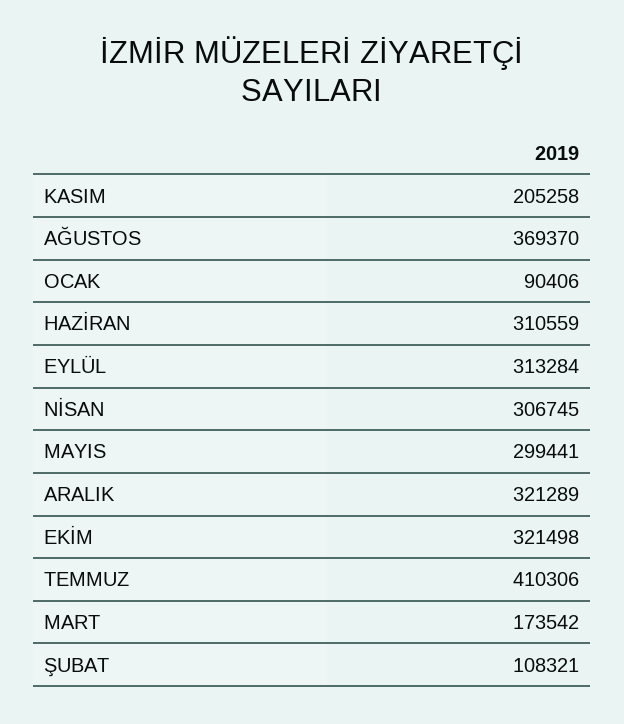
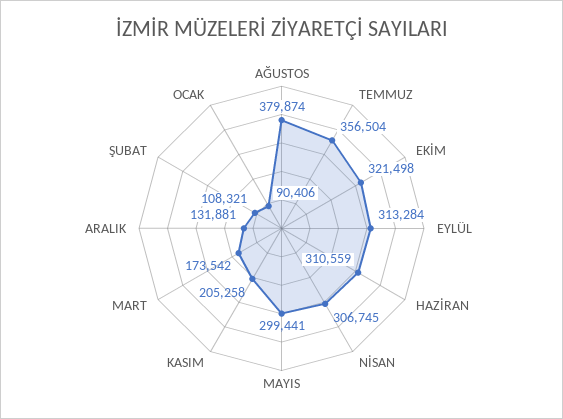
  {
    "KASIM": 205258,
-   "AĞUSTOS": 369370,
+   "AĞUSTOS": 379874,
    "OCAK": 90406,
    "HAZİRAN": 310559,
    "EYLÜL": 313284,
    "NİSAN": 306745,
    "MAYIS": 299441,
-   "ARALIK": 321289,
+   "ARALIK": 131881,
    "EKİM": 321498,
-   "TEMMUZ": 410306,
+   "TEMMUZ": 356504,
    "MART": 173542,
    "ŞUBAT": 108321
  }

